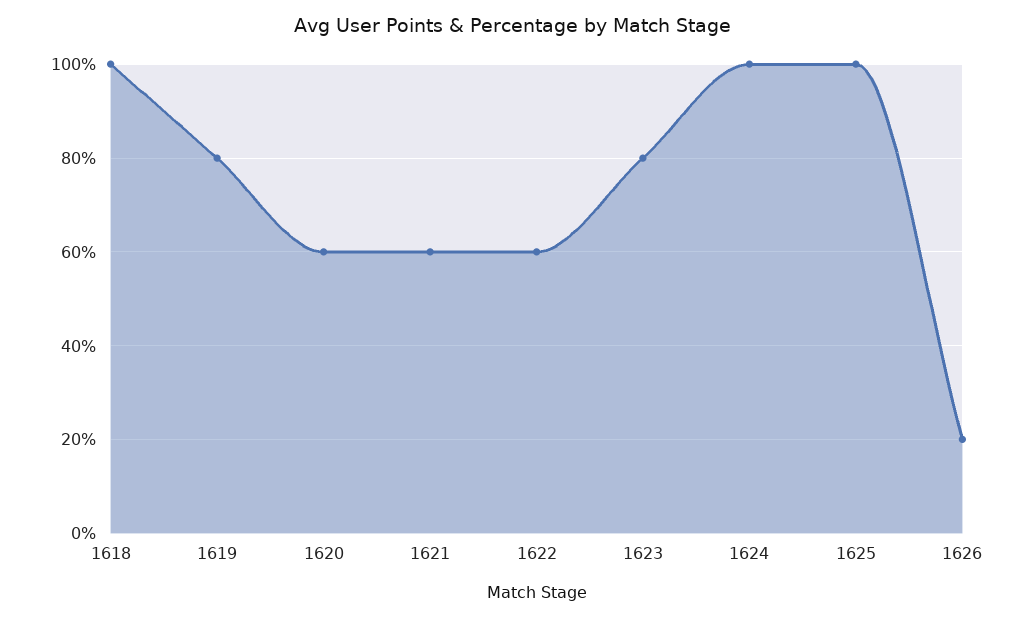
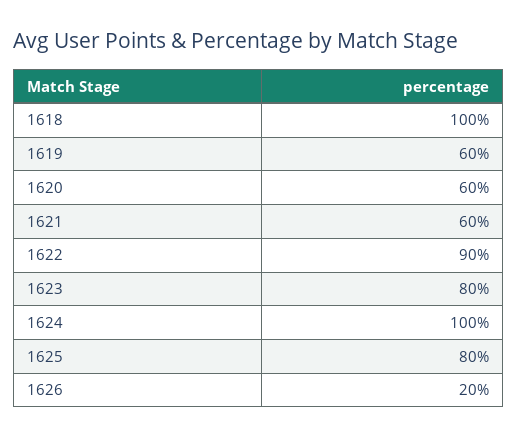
  {
    "1618": 100,
-   "1619": 80,
+   "1619": 60,
    "1620": 60,
    "1621": 60,
-   "1622": 60,
+   "1622": 90,
    "1623": 80,
    "1624": 100,
-   "1625": 100,
+   "1625": 80,
    "1626": 20
  }

